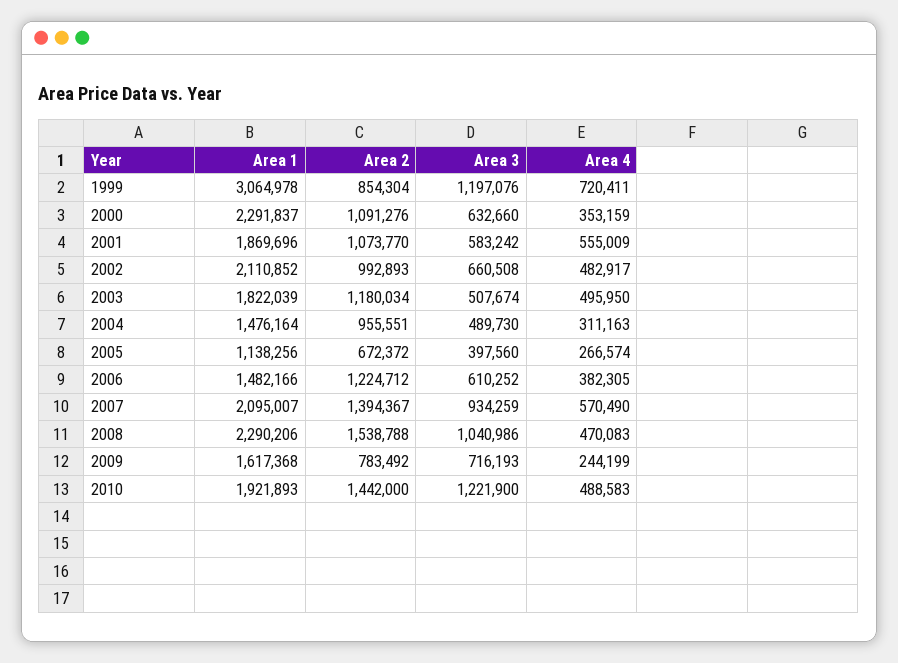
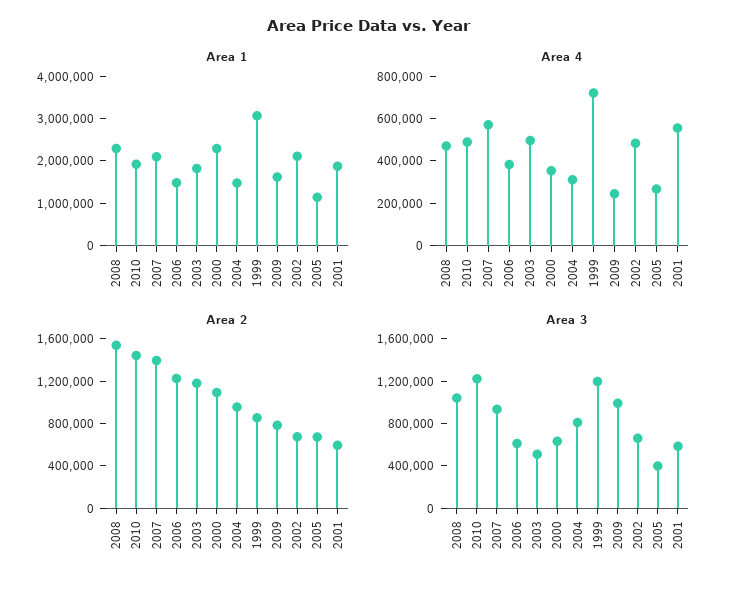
  {
    "Area 1": {
      "1999": 3064978,
      "2000": 2291837,
      "2001": 1869696,
      "2002": 2110852,
      "2003": 1822039,
      "2004": 1476164,
      "2005": 1138256,
      "2006": 1482166,
      "2007": 2095007,
      "2008": 2290206,
      "2009": 1617368,
      "2010": 1921893
    },
    "Area 2": {
      "1999": 854304,
      "2000": 1091276,
-     "2001": 1073770,
+     "2001": 600000,
-     "2002": 992893,
+     "2002": 700000,
      "2003": 1180034,
      "2004": 955551,
      "2005": 672372,
      "2006": 1224712,
      "2007": 1394367,
      "2008": 1538788,
      "2009": 783492,
      "2010": 1442000
    },
    "Area 3": {
      "1999": 1197076,
      "2000": 632660,
      "2001": 583242,
      "2002": 660508,
      "2003": 507674,
-     "2004": 489730,
+     "2004": 800000,
      "2005": 397560,
      "2006": 610252,
      "2007": 934259,
      "2008": 1040986,
-     "2009": 716193,
+     "2009": 1000000,
      "2010": 1221900
    },
    "Area 4": {
      "1999": 720411,
      "2000": 353159,
      "2001": 555009,
      "2002": 482917,
      "2003": 495950,
      "2004": 311163,
      "2005": 266574,
      "2006": 382305,
      "2007": 570490,
      "2008": 470083,
      "2009": 244199,
      "2010": 488583
    }
  }

